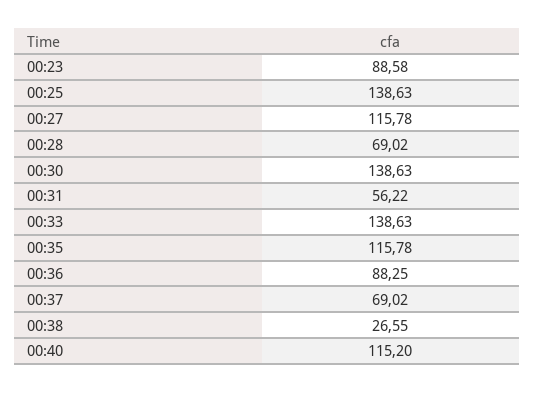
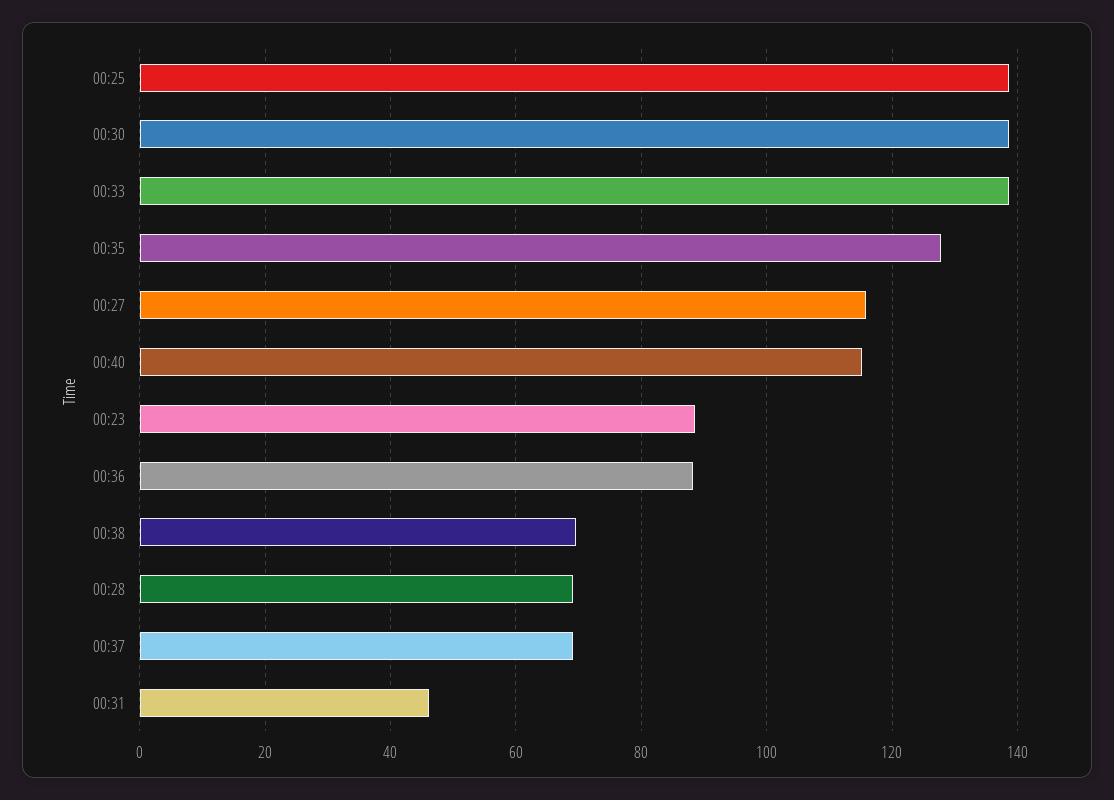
  {
    "00:23": 88.58,
    "00:25": 138.63,
    "00:27": 115.78,
    "00:28": 69.02,
    "00:30": 138.63,
-   "00:31": 56.22,
+   "00:31": 46,
    "00:33": 138.63,
-   "00:35": 115.78,
+   "00:35": 128,
    "00:36": 88.25,
    "00:37": 69.02,
-   "00:38": 26.55,
+   "00:38": 70,
    "00:40": 115.2
  }

